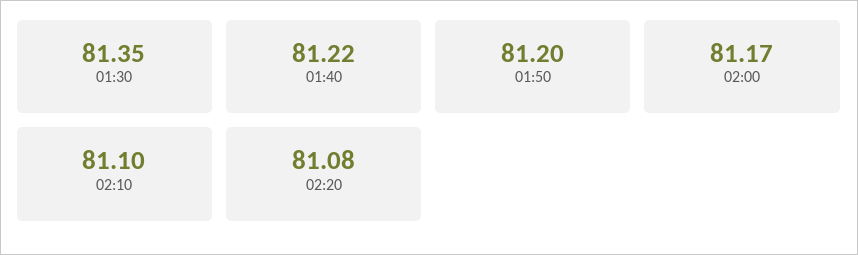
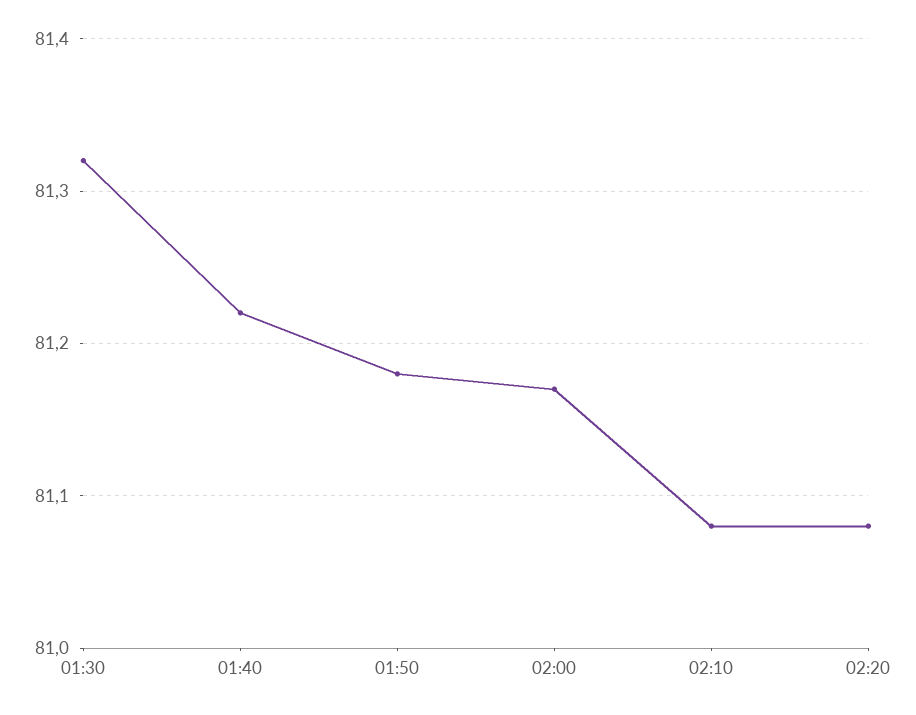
  {
-   "01:30": 81.35,
+   "01:30": 81.32,
    "01:40": 81.22,
-   "01:50": 81.2,
+   "01:50": 81.18,
    "02:00": 81.17,
-   "02:10": 81.1,
+   "02:10": 81.08,
    "02:20": 81.08
  }

